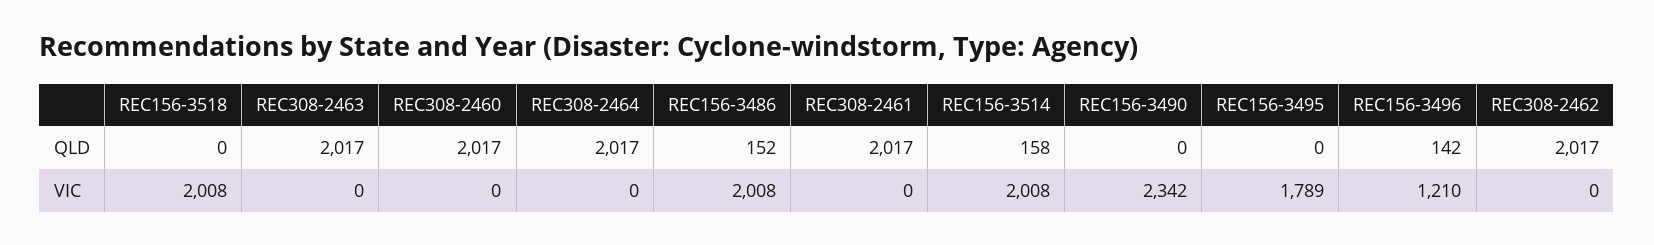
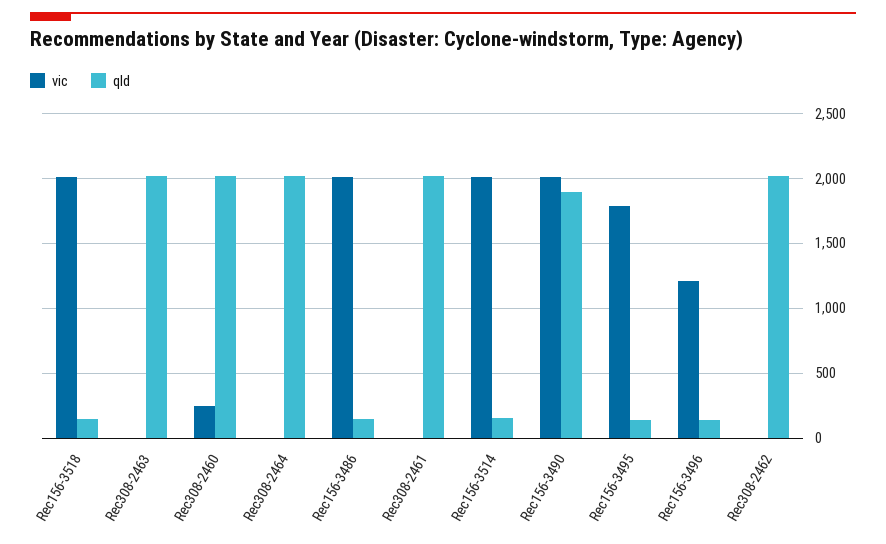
  {
    "QLD": {
-     "REC156-3518": 0,
+     "REC156-3518": 150,
      "REC308-2463": 2017,
      "REC308-2460": 2017,
      "REC308-2464": 2017,
      "REC156-3486": 152,
      "REC308-2461": 2017,
      "REC156-3514": 158,
-     "REC156-3490": 0,
+     "REC156-3490": 1900,
-     "REC156-3495": 0,
+     "REC156-3495": 150,
      "REC156-3496": 142,
      "REC308-2462": 2017
    },
    "VIC": {
      "REC156-3518": 2008,
      "REC308-2463": 0,
-     "REC308-2460": 0,
+     "REC308-2460": 250,
      "REC308-2464": 0,
      "REC156-3486": 2008,
      "REC308-2461": 0,
      "REC156-3514": 2008,
-     "REC156-3490": 2342,
+     "REC156-3490": 2000,
      "REC156-3495": 1789,
      "REC156-3496": 1210,
      "REC308-2462": 0
    }
  }

